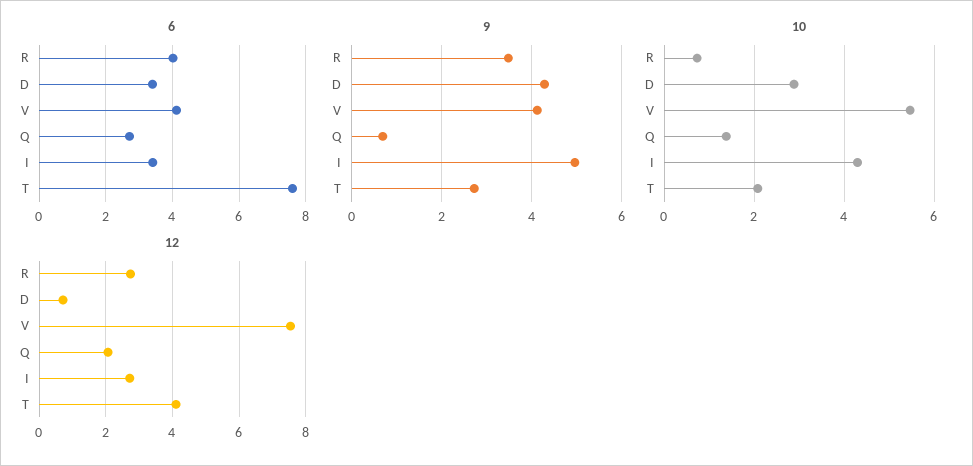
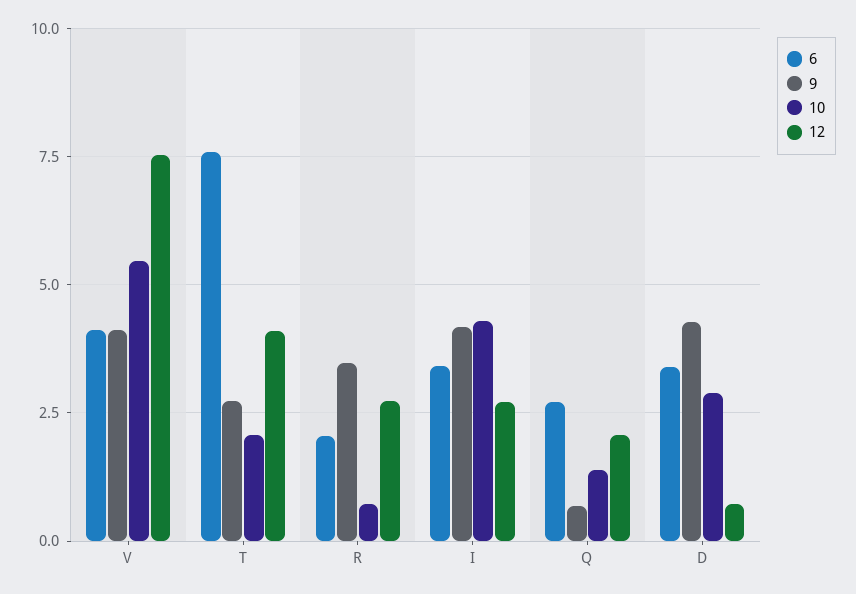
  {
    "6": {
-     "R": 4,
+     "R": 2,
      "D": 3.4,
      "V": 4.2,
      "Q": 2.8,
      "I": 3.4,
      "T": 7.6
    },
    "9": {
      "R": 3.4,
      "D": 4.2,
      "V": 4.2,
      "Q": 0.6,
-     "I": 5,
+     "I": 4.25,
      "T": 2.8
    },
    "10": {
      "R": 0.8,
      "D": 2.8,
      "V": 5.4,
      "Q": 1.4,
      "I": 4.2,
      "T": 2
    },
    "12": {
      "R": 2.8,
      "D": 0.8,
      "V": 7.6,
      "Q": 2,
      "I": 2.8,
      "T": 4.2
    }
  }

